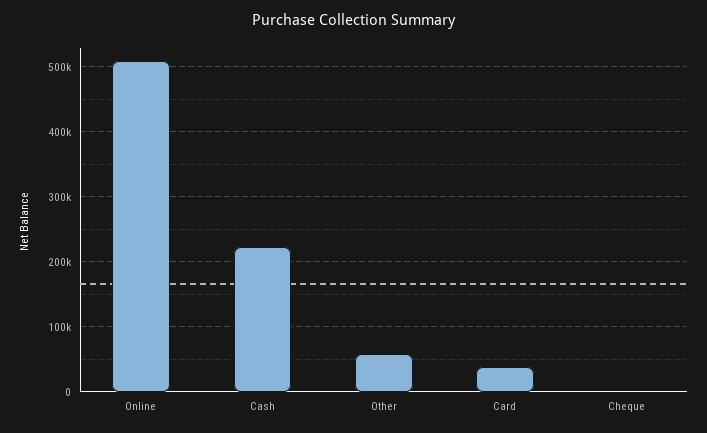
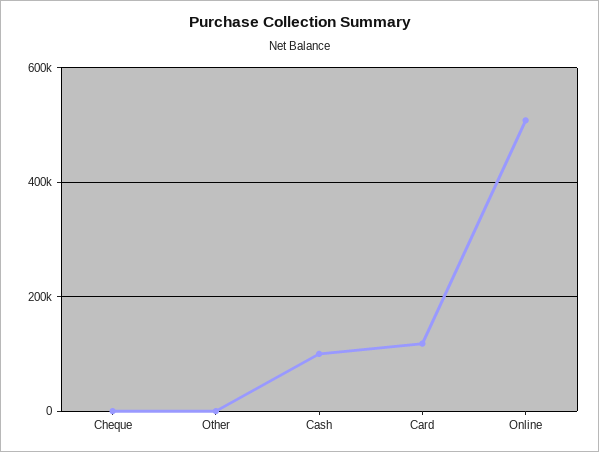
  {
    "Online": 510000,
-   "Cash": 220000,
+   "Cash": 100000,
-   "Other": 60000,
+   "Other": 0,
-   "Card": 40000,
+   "Card": 120000,
    "Cheque": 0
  }

